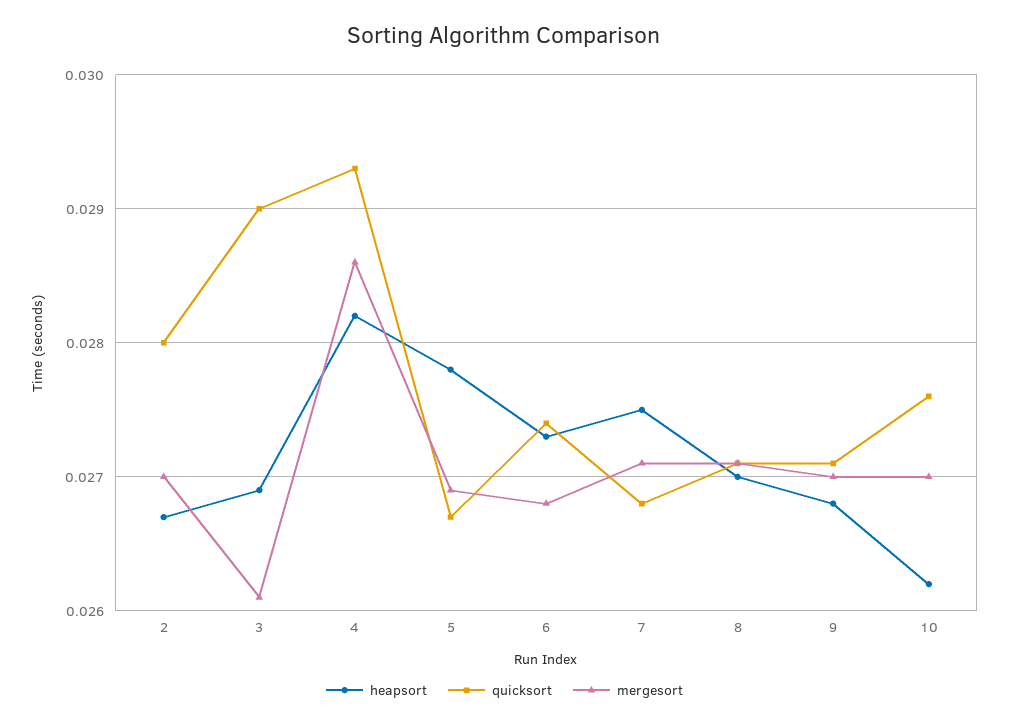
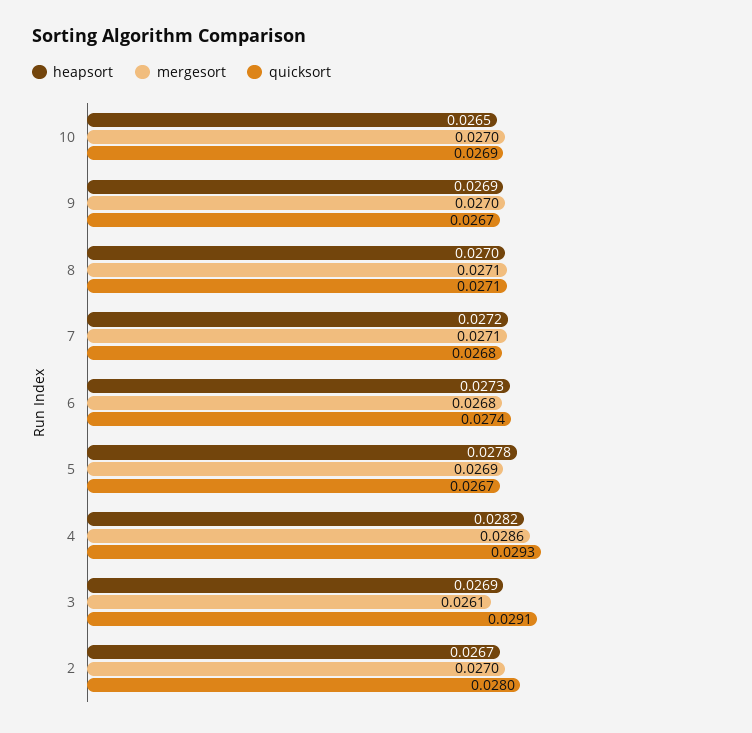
  {
    "heapsort": {
      "2": 0.0267,
      "3": 0.0269,
      "4": 0.0282,
      "5": 0.0278,
      "6": 0.0273,
-     "7": 0.0275,
+     "7": 0.0272,
      "8": 0.027,
-     "9": 0.0268,
+     "9": 0.0269,
-     "10": 0.0262
+     "10": 0.0265
    },
    "quicksort": {
      "2": 0.028,
-     "3": 0.029,
+     "3": 0.0291,
      "4": 0.0293,
      "5": 0.0267,
      "6": 0.0274,
      "7": 0.0268,
      "8": 0.0271,
-     "9": 0.0271,
+     "9": 0.0267,
-     "10": 0.0276
+     "10": 0.0269
    },
    "mergesort": {
      "2": 0.027,
      "3": 0.0261,
      "4": 0.0286,
      "5": 0.0269,
      "6": 0.0268,
      "7": 0.0271,
      "8": 0.0271,
      "9": 0.027,
      "10": 0.027
    }
  }

